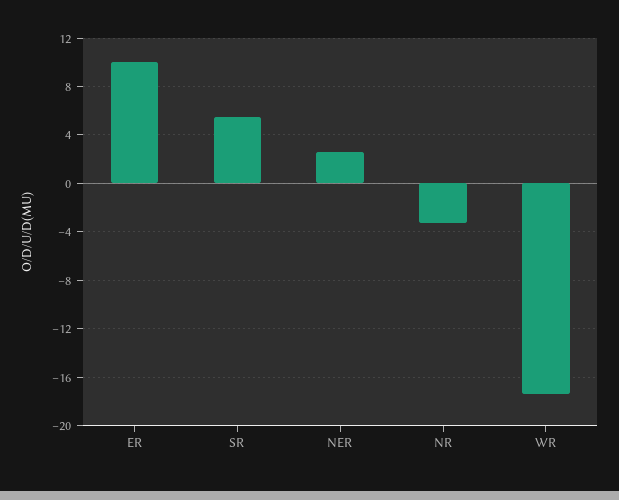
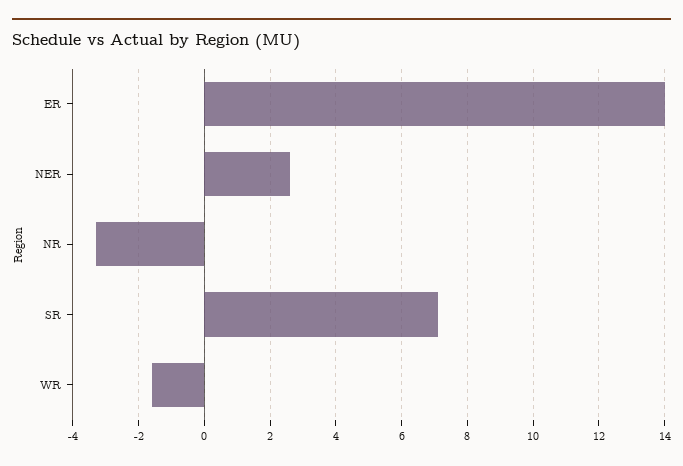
  {
-   "ER": 10,
+   "ER": 14,
-   "SR": 5.5,
+   "SR": 7,
    "NER": 2.5,
    "NR": -3.5,
-   "WR": -17.5
+   "WR": -1.5
  }

